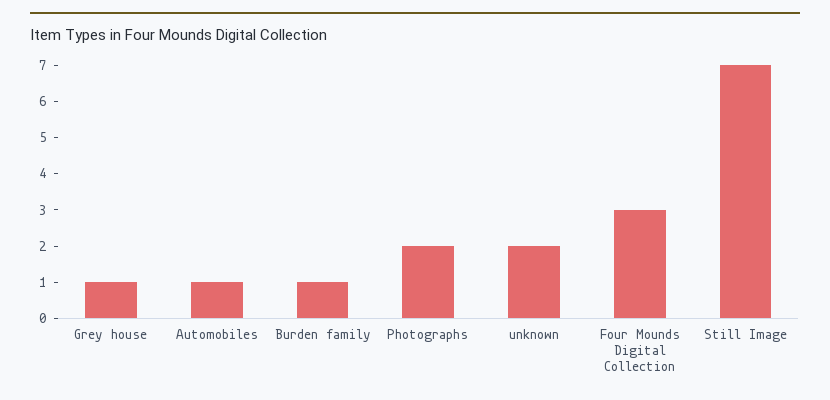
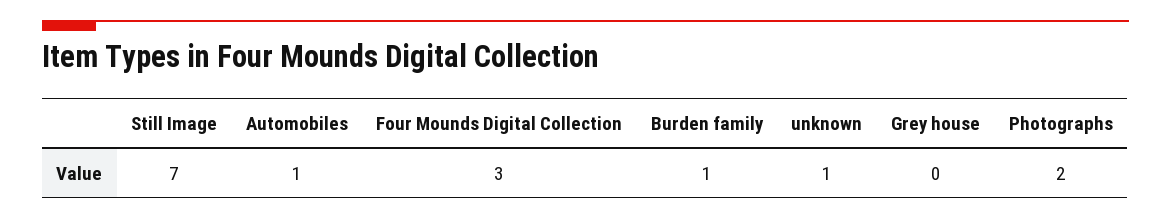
  {
-   "Grey house": 1,
+   "Grey house": 0,
    "Automobiles": 1,
    "Burden family": 1,
    "Photographs": 2,
-   "unknown": 2,
+   "unknown": 1,
    "Four Mounds Digital Collection": 3,
    "Still Image": 7
  }

